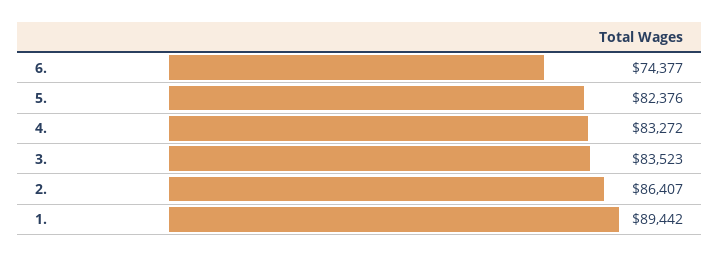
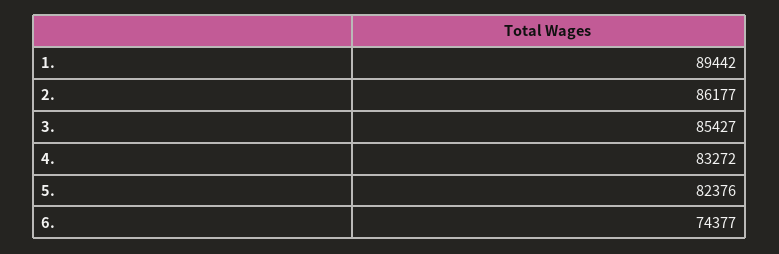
  {
    "6.": 74377,
    "5.": 82376,
    "4.": 83272,
-   "3.": 83523,
+   "3.": 85427,
-   "2.": 86407,
+   "2.": 86177,
    "1.": 89442
  }

